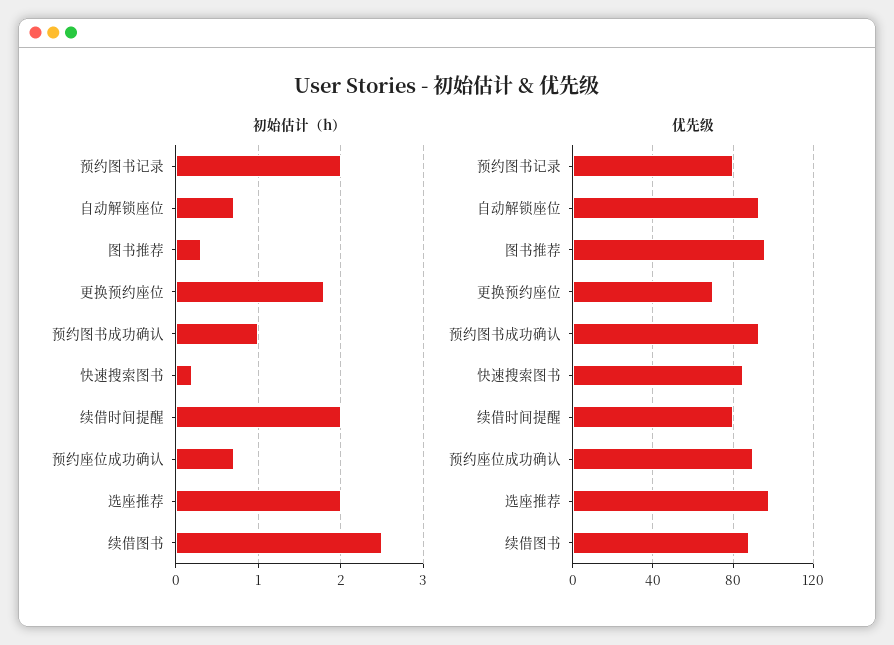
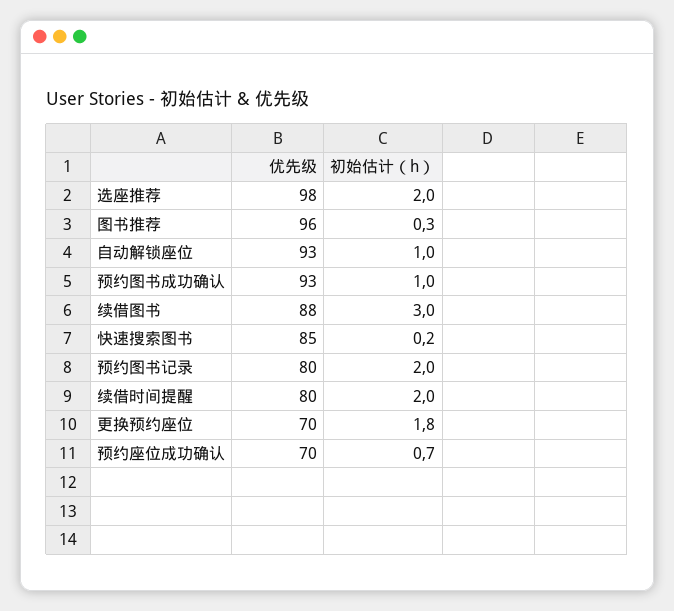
  {
    "初始估计（h）": {
      "预约图书记录": 2,
-     "自动解锁座位": 0.7,
+     "自动解锁座位": 1,
      "图书推荐": 0.3,
      "更换预约座位": 1.8,
      "预约图书成功确认": 1,
      "快速搜索图书": 0.2,
      "续借时间提醒": 2,
      "预约座位成功确认": 0.7,
      "选座推荐": 2,
-     "续借图书": 2.5
+     "续借图书": 3
    },
    "优先级": {
      "预约图书记录": 80,
      "自动解锁座位": 93,
      "图书推荐": 96,
      "更换预约座位": 70,
      "预约图书成功确认": 93,
      "快速搜索图书": 85,
      "续借时间提醒": 80,
-     "预约座位成功确认": 90,
+     "预约座位成功确认": 70,
      "选座推荐": 98,
      "续借图书": 88
    }
  }

